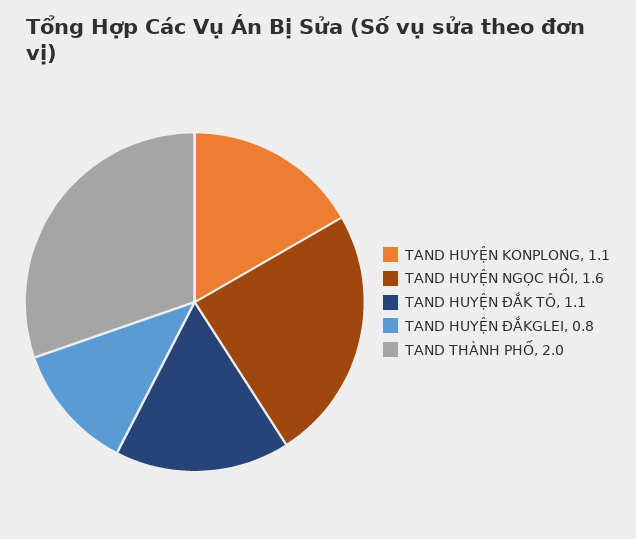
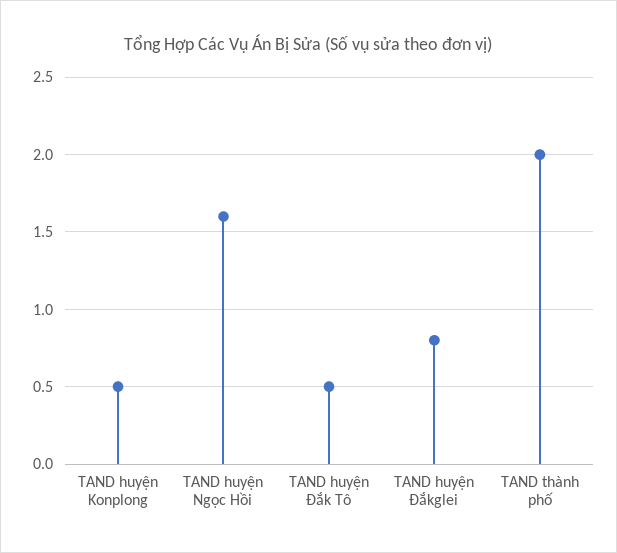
  {
-   "TAND HUYỆN KONPLONG": 1.1,
+   "TAND HUYỆN KONPLONG": 0.5,
    "TAND HUYỆN NGỌC HỒI": 1.6,
-   "TAND HUYỆN ĐẮK TÔ": 1.1,
+   "TAND HUYỆN ĐẮK TÔ": 0.5,
    "TAND HUYỆN ĐẮKGLEI": 0.8,
    "TAND THÀNH PHỐ": 2
  }

